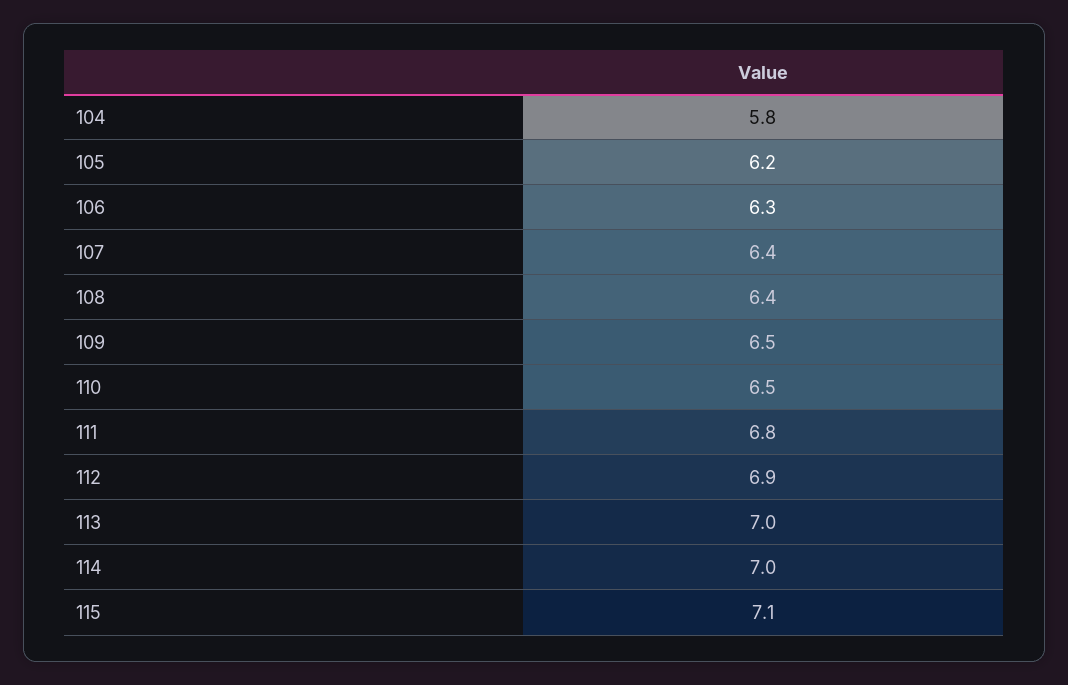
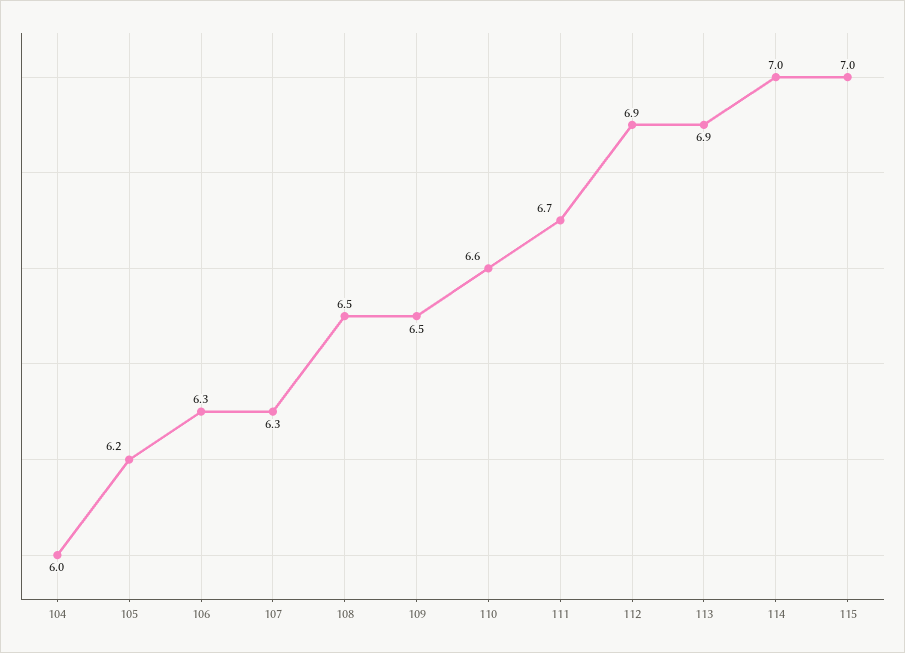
  {
-   "104": 5.8,
+   "104": 6,
    "105": 6.2,
    "106": 6.3,
-   "107": 6.4,
+   "107": 6.3,
-   "108": 6.4,
+   "108": 6.5,
    "109": 6.5,
-   "110": 6.5,
+   "110": 6.6,
-   "111": 6.8,
+   "111": 6.7,
    "112": 6.9,
-   "113": 7,
+   "113": 6.9,
    "114": 7,
-   "115": 7.1
+   "115": 7
  }

